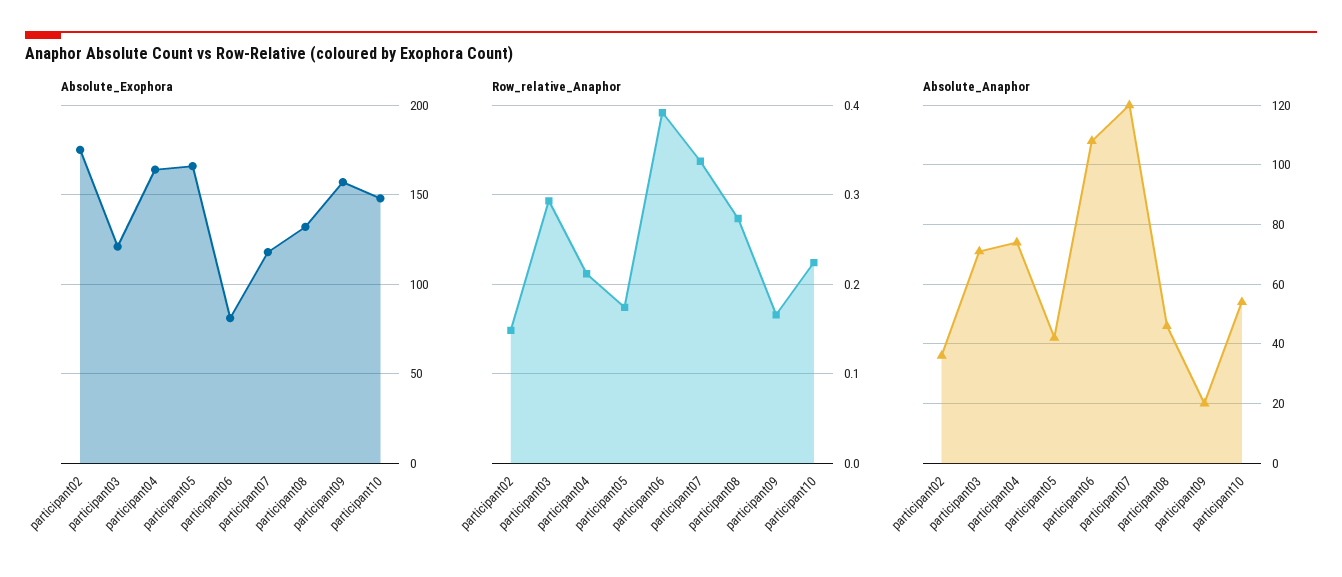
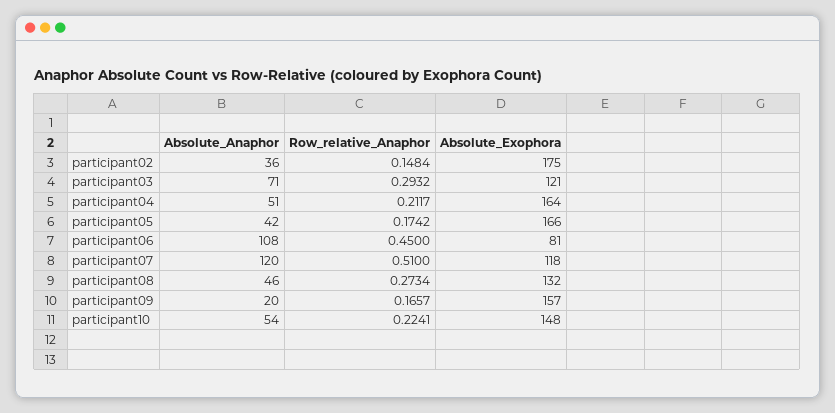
  {
    "Absolute_Exophora": {
      "participant02": 175,
      "participant03": 121,
      "participant04": 164,
      "participant05": 166,
      "participant06": 81,
      "participant07": 118,
      "participant08": 132,
      "participant09": 157,
      "participant10": 148
    },
    "Row_relative_Anaphor": {
      "participant02": 0.1484,
      "participant03": 0.2932,
      "participant04": 0.2117,
      "participant05": 0.1742,
-     "participant06": 0.39,
+     "participant06": 0.45,
-     "participant07": 0.34,
+     "participant07": 0.51,
      "participant08": 0.2734,
      "participant09": 0.1657,
      "participant10": 0.2241
    },
    "Absolute_Anaphor": {
      "participant02": 36,
      "participant03": 71,
-     "participant04": 75,
+     "participant04": 51,
      "participant05": 42,
      "participant06": 108,
      "participant07": 120,
      "participant08": 46,
      "participant09": 20,
      "participant10": 54
    }
  }

